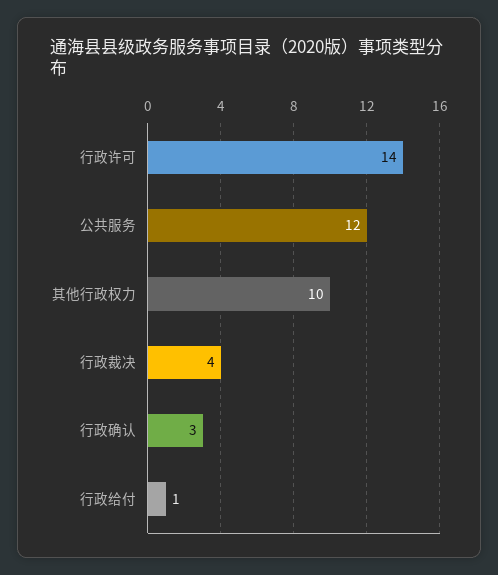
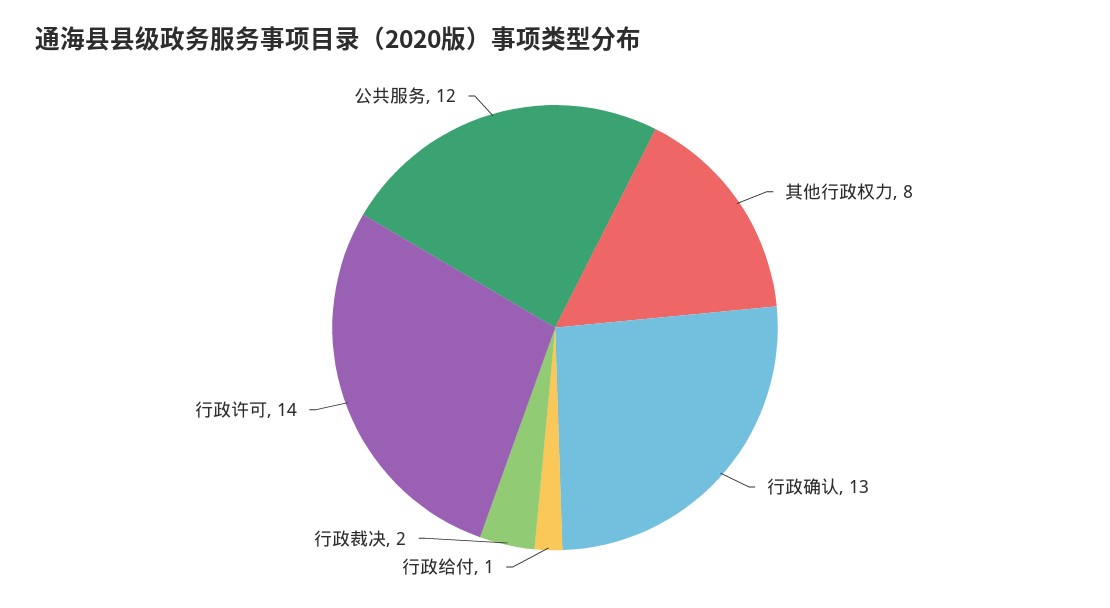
  {
    "行政许可": 14,
    "公共服务": 12,
-   "其他行政权力": 10,
+   "其他行政权力": 8,
-   "行政裁决": 4,
+   "行政裁决": 2,
-   "行政确认": 3,
+   "行政确认": 13,
    "行政给付": 1
  }

